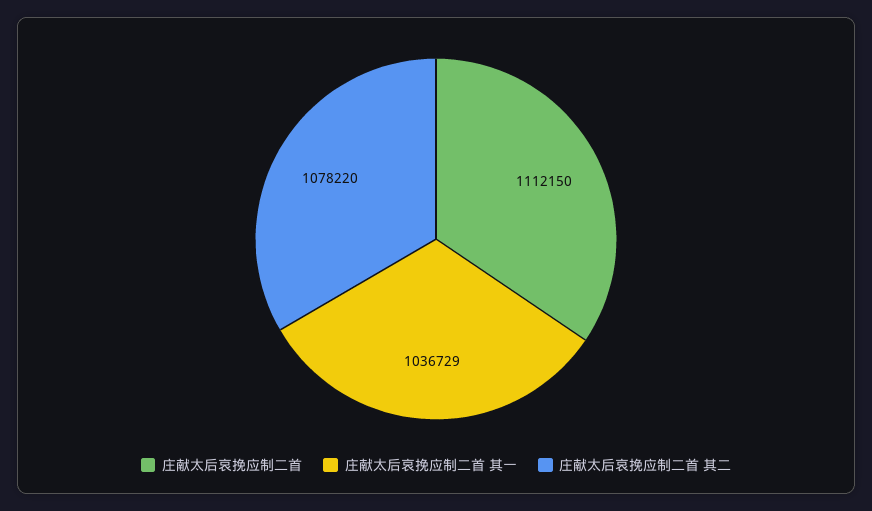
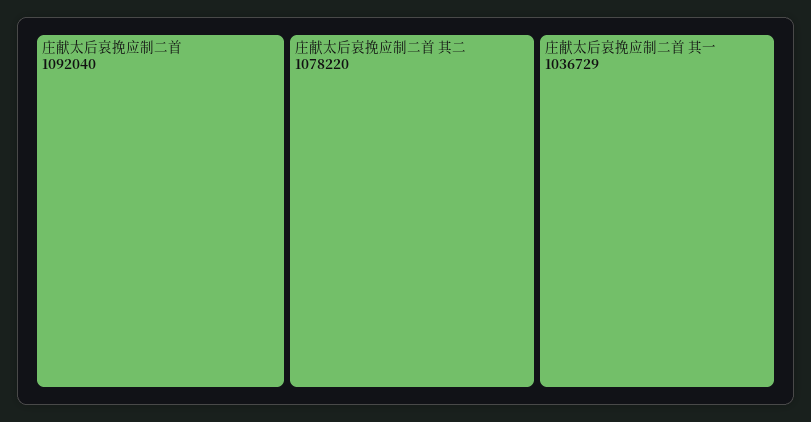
  {
-   "庄献太后哀挽应制二首": 1112150,
+   "庄献太后哀挽应制二首": 1092040,
    "庄献太后哀挽应制二首 其一": 1036729,
    "庄献太后哀挽应制二首 其二": 1078220
  }

